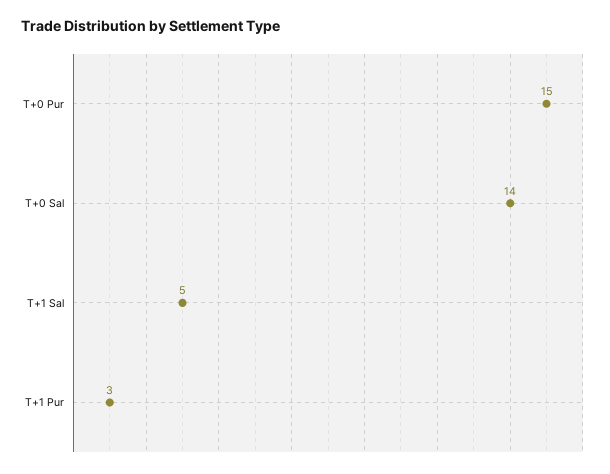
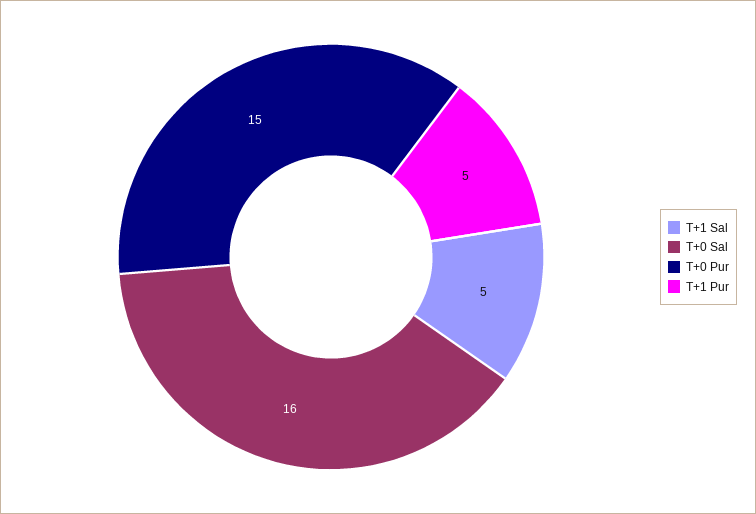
  {
    "T+0 Pur": 15,
-   "T+0 Sal": 14,
+   "T+0 Sal": 16,
    "T+1 Sal": 5,
-   "T+1 Pur": 3
+   "T+1 Pur": 5
  }

